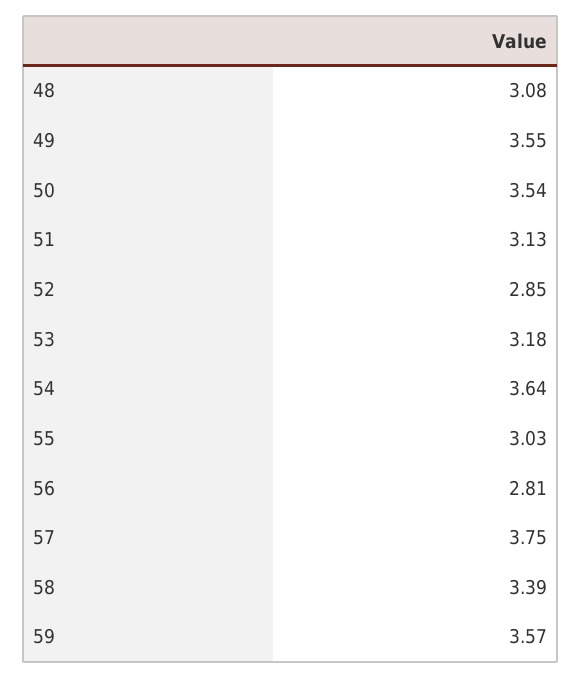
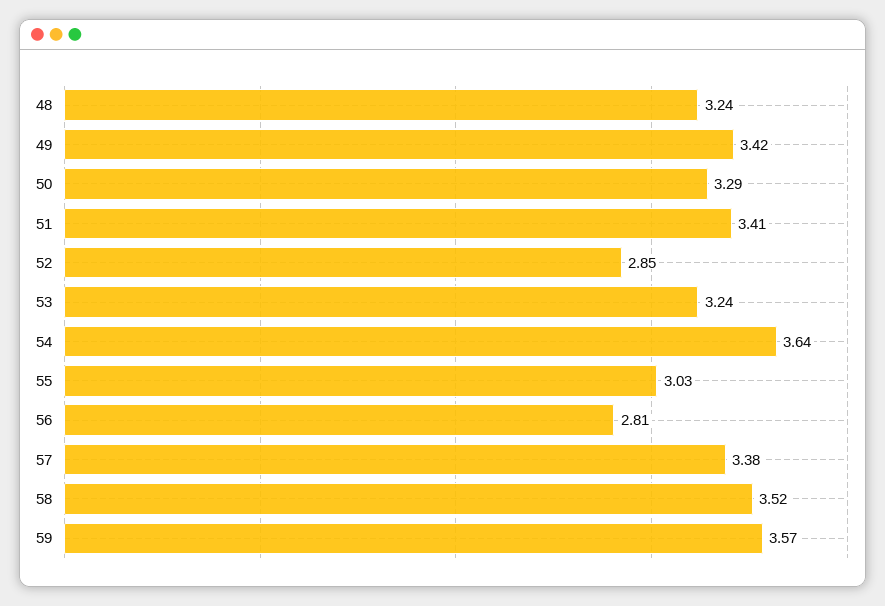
  {
-   "48": 3.08,
+   "48": 3.24,
-   "49": 3.55,
+   "49": 3.42,
-   "50": 3.54,
+   "50": 3.29,
-   "51": 3.13,
+   "51": 3.41,
    "52": 2.85,
-   "53": 3.18,
+   "53": 3.24,
    "54": 3.64,
    "55": 3.03,
    "56": 2.81,
-   "57": 3.75,
+   "57": 3.38,
-   "58": 3.39,
+   "58": 3.52,
    "59": 3.57
  }

